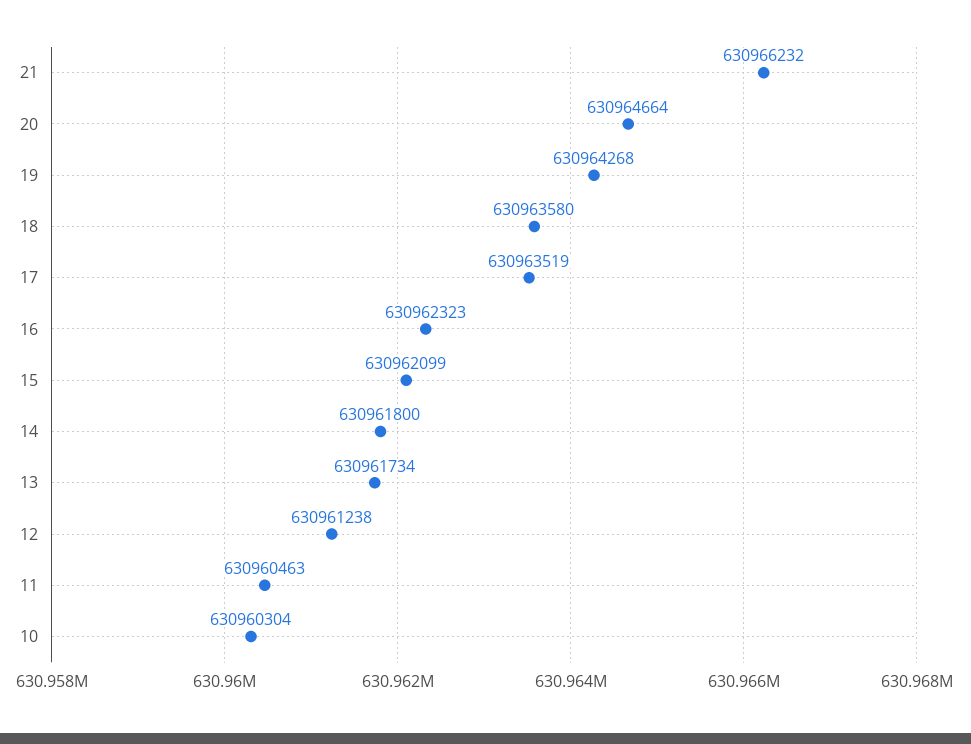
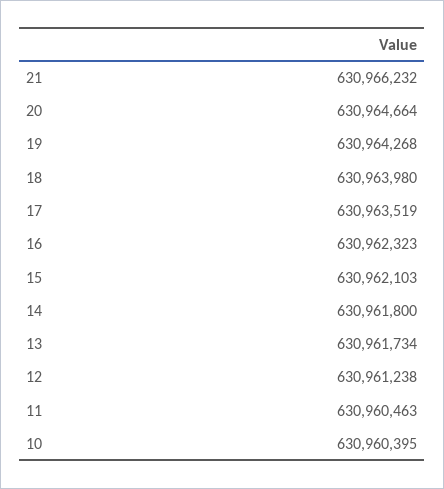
  {
    "21": 630966232,
    "20": 630964664,
    "19": 630964268,
-   "18": 630963580,
+   "18": 630963980,
    "17": 630963519,
    "16": 630962323,
-   "15": 630962099,
+   "15": 630962103,
    "14": 630961800,
    "13": 630961734,
    "12": 630961238,
    "11": 630960463,
-   "10": 630960304
+   "10": 630960395
  }

